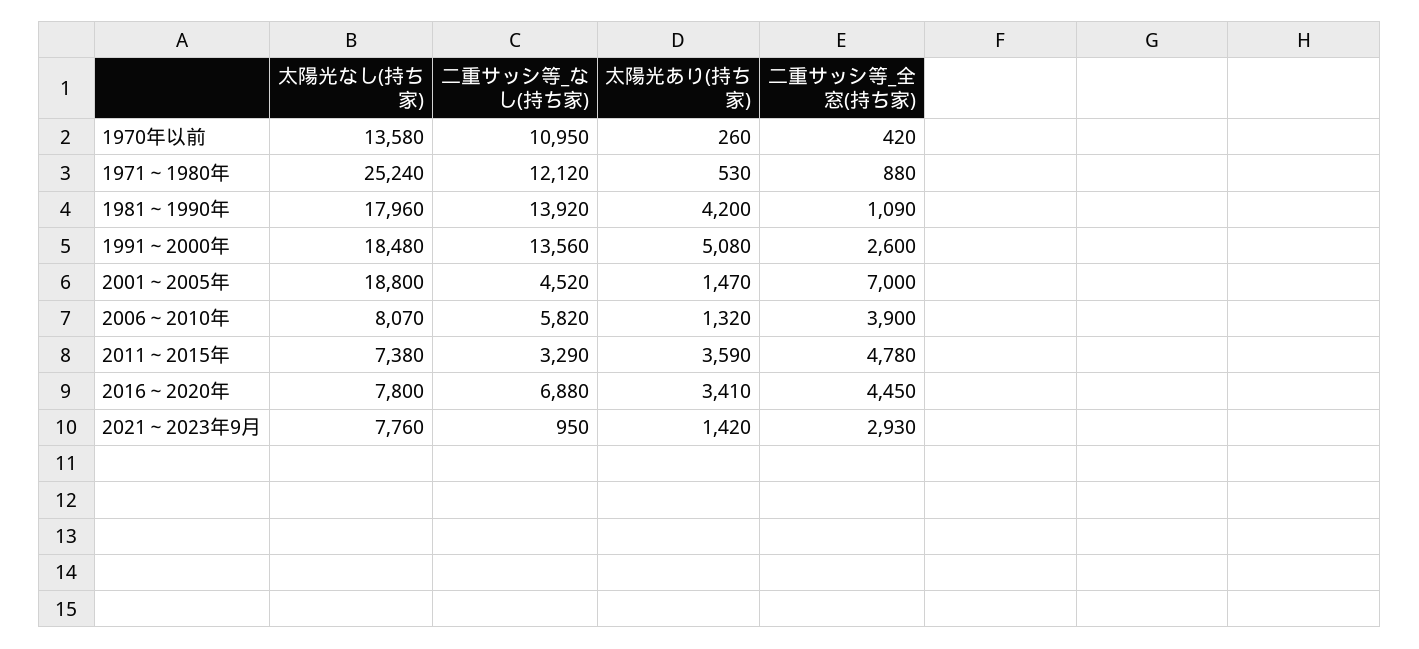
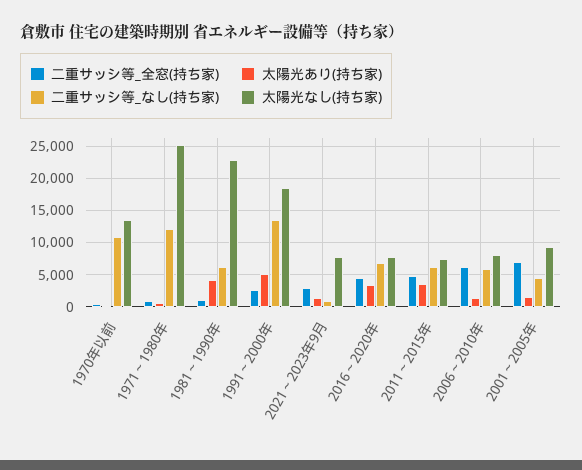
  {
    "太陽光なし(持ち家)": {
      "1970年以前": 13580,
      "1971～1980年": 25240,
-     "1981～1990年": 17960,
+     "1981～1990年": 23000,
      "1991～2000年": 18480,
-     "2001～2005年": 18800,
+     "2001～2005年": 9000,
      "2006～2010年": 8070,
      "2011～2015年": 7380,
      "2016～2020年": 7800,
      "2021～2023年9月": 7760
    },
    "二重サッシ等_なし(持ち家)": {
      "1970年以前": 10950,
      "1971～1980年": 12120,
-     "1981～1990年": 13920,
+     "1981～1990年": 6000,
      "1991～2000年": 13560,
      "2001～2005年": 4520,
      "2006～2010年": 5820,
-     "2011～2015年": 3290,
+     "2011～2015年": 6000,
      "2016～2020年": 6880,
      "2021～2023年9月": 950
    },
    "太陽光あり(持ち家)": {
      "1970年以前": 260,
      "1971～1980年": 530,
      "1981～1990年": 4200,
      "1991～2000年": 5080,
      "2001～2005年": 1470,
      "2006～2010年": 1320,
      "2011～2015年": 3590,
      "2016～2020年": 3410,
      "2021～2023年9月": 1420
    },
    "二重サッシ等_全窓(持ち家)": {
      "1970年以前": 420,
      "1971～1980年": 880,
      "1981～1990年": 1090,
      "1991～2000年": 2600,
      "2001～2005年": 7000,
-     "2006～2010年": 3900,
+     "2006～2010年": 6000,
      "2011～2015年": 4780,
      "2016～2020年": 4450,
      "2021～2023年9月": 2930
    }
  }

